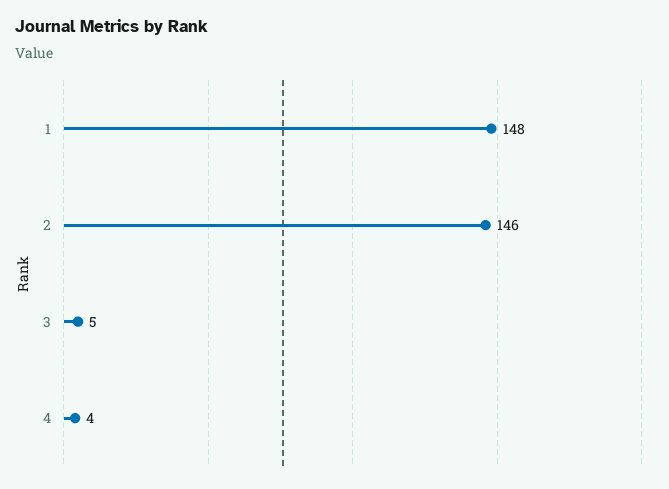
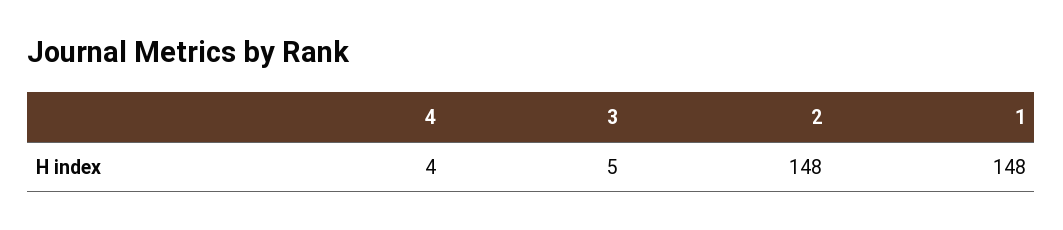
  {
    "1": 148,
-   "2": 146,
+   "2": 148,
    "3": 5,
    "4": 4
  }

